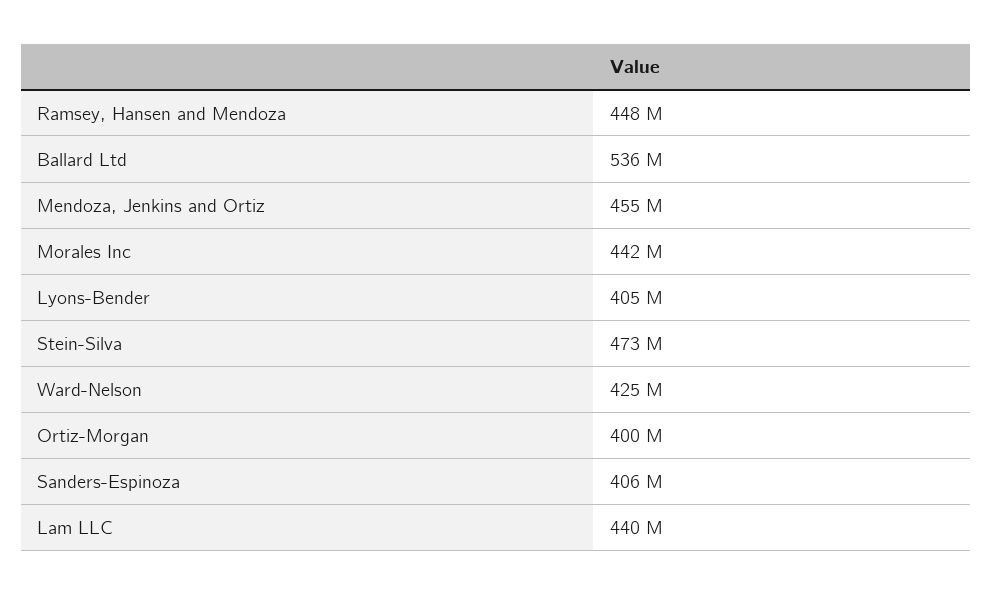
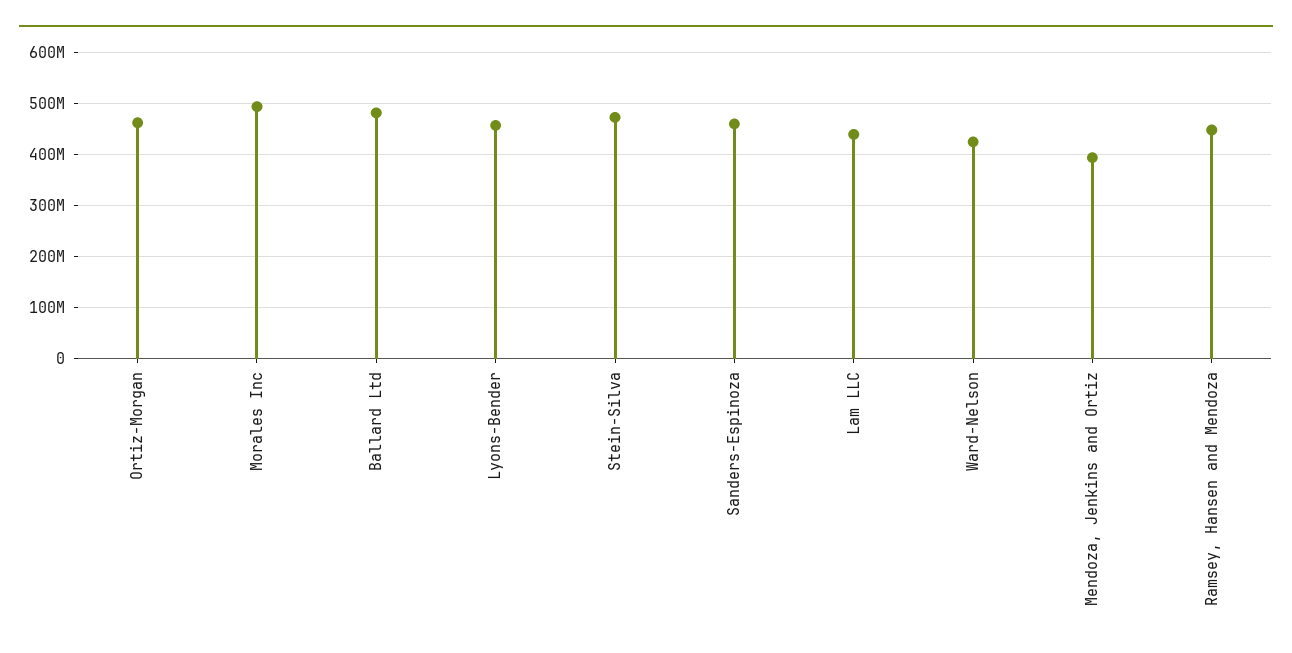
  {
    "Ramsey, Hansen and Mendoza": 448000000,
-   "Ballard Ltd": 536000000,
+   "Ballard Ltd": 480000000,
-   "Mendoza, Jenkins and Ortiz": 455000000,
+   "Mendoza, Jenkins and Ortiz": 400000000,
-   "Morales Inc": 442000000,
+   "Morales Inc": 500000000,
-   "Lyons-Bender": 405000000,
+   "Lyons-Bender": 460000000,
    "Stein-Silva": 473000000,
    "Ward-Nelson": 425000000,
-   "Ortiz-Morgan": 400000000,
+   "Ortiz-Morgan": 460000000,
-   "Sanders-Espinoza": 406000000,
+   "Sanders-Espinoza": 460000000,
    "Lam LLC": 440000000
  }

